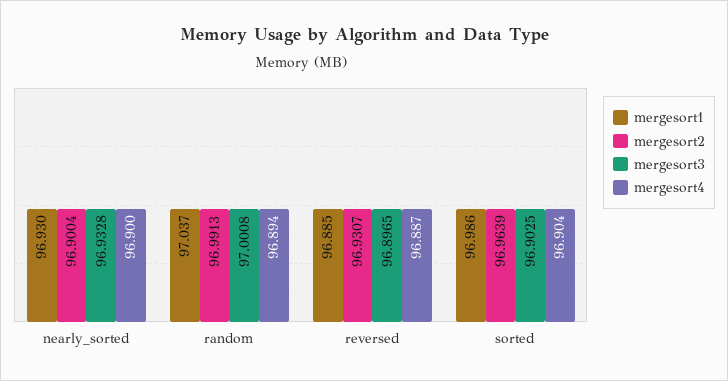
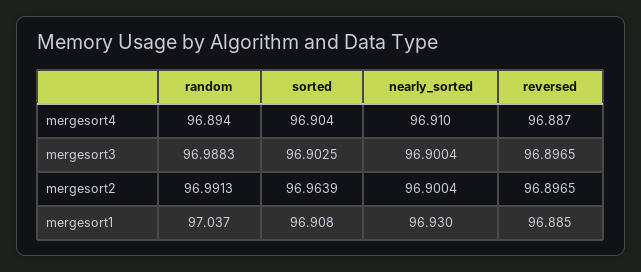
  {
    "mergesort1": {
      "nearly_sorted": 96.93,
      "random": 97.037,
      "reversed": 96.885,
-     "sorted": 96.986
+     "sorted": 96.908
    },
    "mergesort2": {
      "nearly_sorted": 96.9004,
      "random": 96.9913,
-     "reversed": 96.9307,
+     "reversed": 96.8965,
      "sorted": 96.9639
    },
    "mergesort3": {
-     "nearly_sorted": 96.9328,
+     "nearly_sorted": 96.9004,
-     "random": 97.0008,
+     "random": 96.9883,
      "reversed": 96.8965,
      "sorted": 96.9025
    },
    "mergesort4": {
-     "nearly_sorted": 96.9,
+     "nearly_sorted": 96.91,
      "random": 96.894,
      "reversed": 96.887,
      "sorted": 96.904
    }
  }

